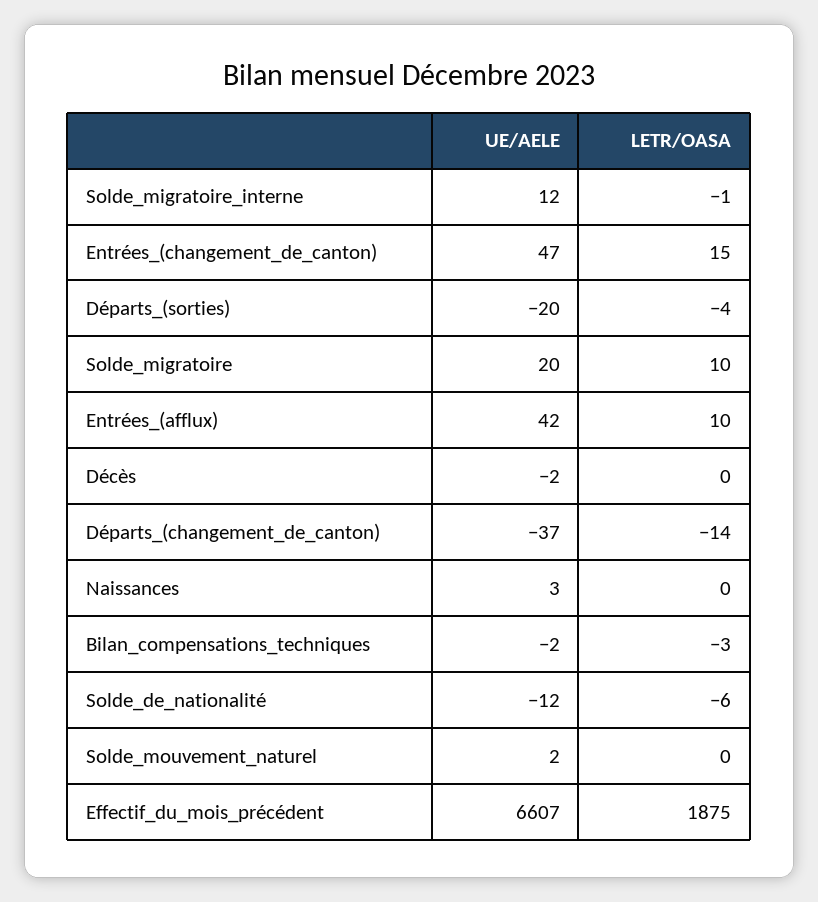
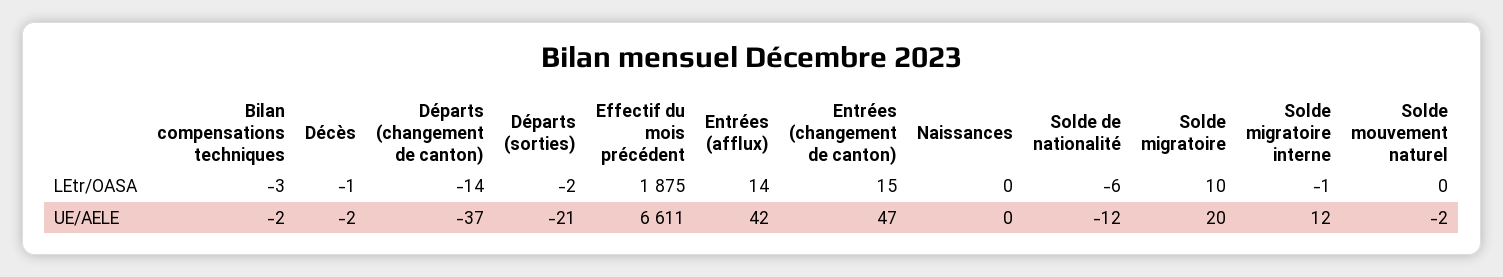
  {
    "UE/AELE": {
      "Solde_migratoire_interne": 12,
      "Entrées_(changement_de_canton)": 47,
-     "Départs_(sorties)": -20,
+     "Départs_(sorties)": -21,
      "Solde_migratoire": 20,
      "Entrées_(afflux)": 42,
      "Décès": -2,
      "Départs_(changement_de_canton)": -37,
-     "Naissances": 3,
+     "Naissances": 0,
      "Bilan_compensations_techniques": -2,
      "Solde_de_nationalité": -12,
-     "Solde_mouvement_naturel": 2,
+     "Solde_mouvement_naturel": -2,
-     "Effectif_du_mois_précédent": 6607
+     "Effectif_du_mois_précédent": 6611
    },
    "LETR/OASA": {
      "Solde_migratoire_interne": -1,
      "Entrées_(changement_de_canton)": 15,
-     "Départs_(sorties)": -4,
+     "Départs_(sorties)": -2,
      "Solde_migratoire": 10,
-     "Entrées_(afflux)": 10,
+     "Entrées_(afflux)": 14,
-     "Décès": 0,
+     "Décès": -1,
      "Départs_(changement_de_canton)": -14,
      "Naissances": 0,
      "Bilan_compensations_techniques": -3,
      "Solde_de_nationalité": -6,
      "Solde_mouvement_naturel": 0,
      "Effectif_du_mois_précédent": 1875
    }
  }

